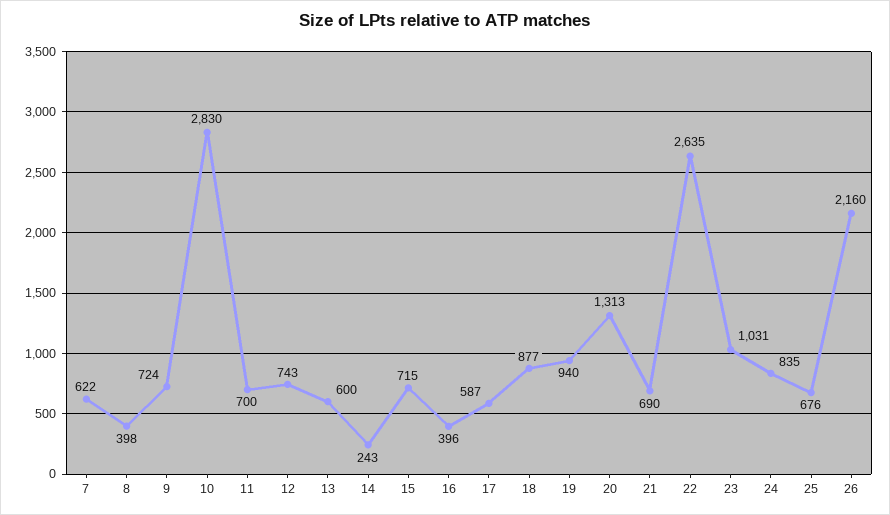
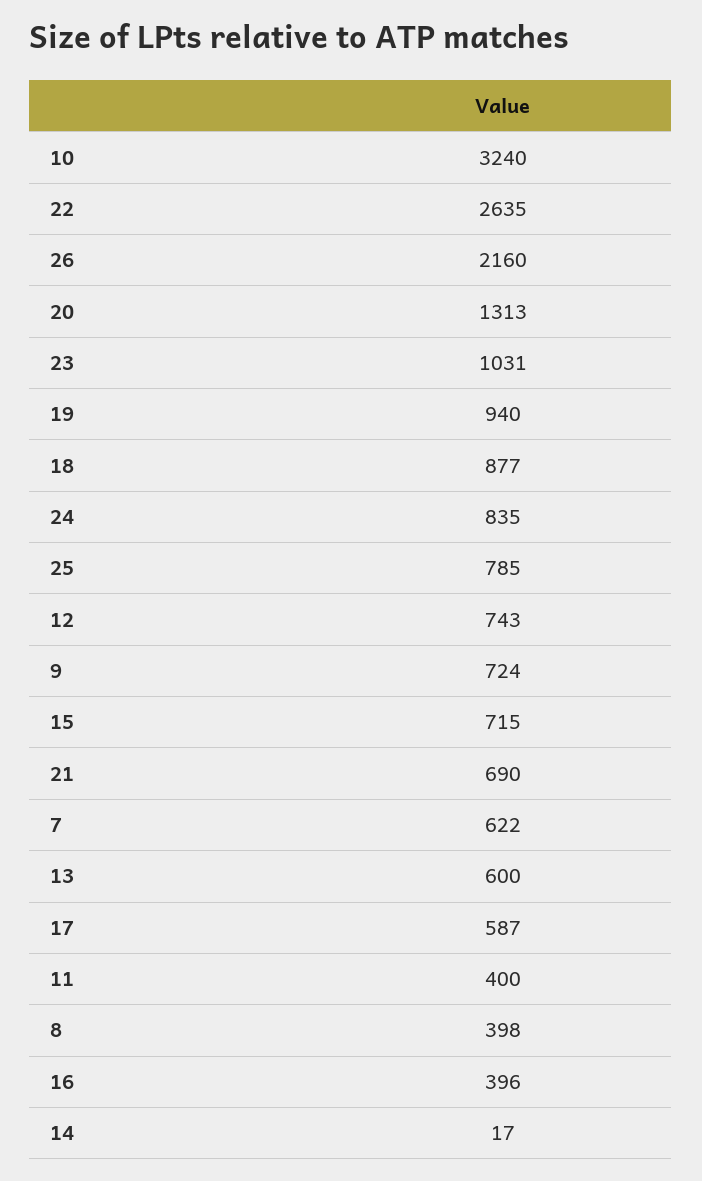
  {
    "7": 622,
    "8": 398,
    "9": 724,
-   "10": 2830,
+   "10": 3240,
-   "11": 700,
+   "11": 400,
    "12": 743,
    "13": 600,
-   "14": 243,
+   "14": 17,
    "15": 715,
    "16": 396,
    "17": 587,
    "18": 877,
    "19": 940,
    "20": 1313,
    "21": 690,
    "22": 2635,
    "23": 1031,
    "24": 835,
-   "25": 676,
+   "25": 785,
    "26": 2160
  }

